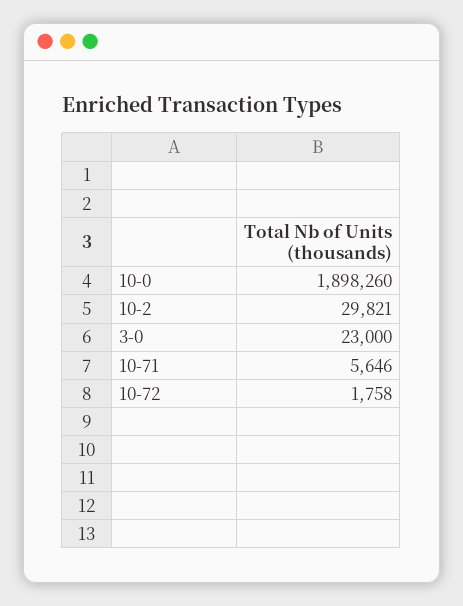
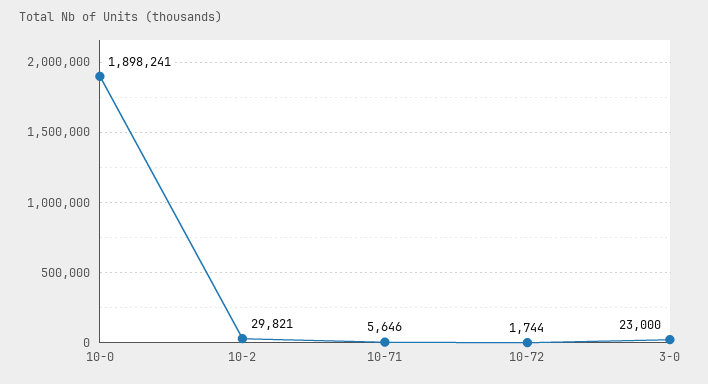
  {
-   "10-0": 1898260,
+   "10-0": 1898241,
    "10-2": 29821,
    "3-0": 23000,
    "10-71": 5646,
-   "10-72": 1758
+   "10-72": 1744
  }

